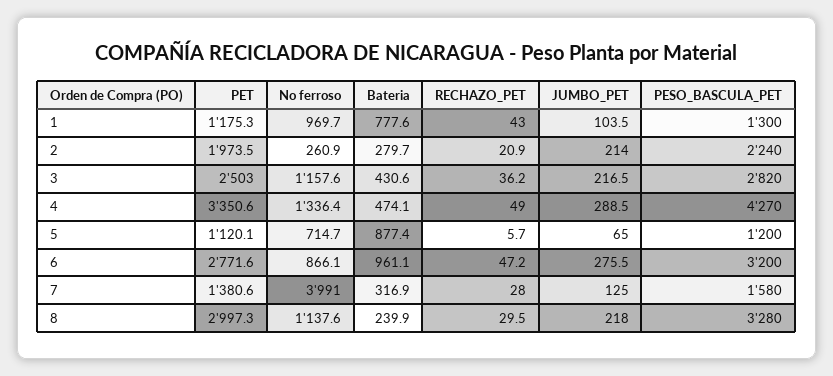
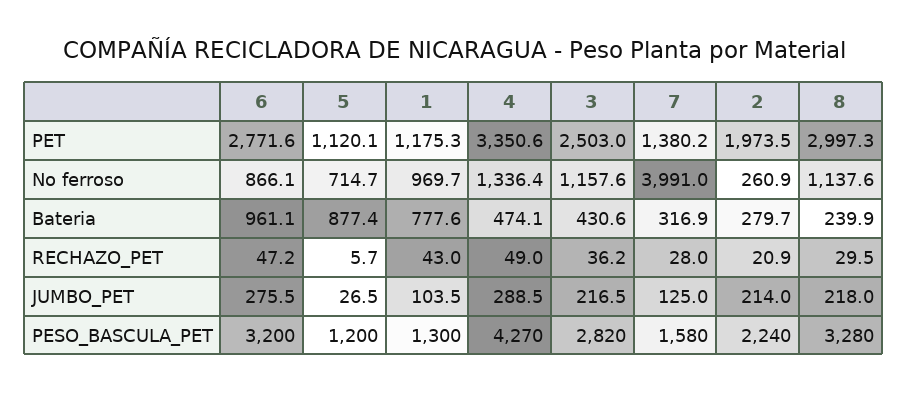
  {
    "PET": {
      "1": 1175.3,
      "2": 1973.5,
      "3": 2503,
      "4": 3350.6,
      "5": 1120.1,
      "6": 2771.6,
-     "7": 1380.6,
+     "7": 1380.2,
      "8": 2997.3
    },
    "No ferroso": {
      "1": 969.7,
      "2": 260.9,
      "3": 1157.6,
      "4": 1336.4,
      "5": 714.7,
      "6": 866.1,
      "7": 3991,
      "8": 1137.6
    },
    "Bateria": {
      "1": 777.6,
      "2": 279.7,
      "3": 430.6,
      "4": 474.1,
      "5": 877.4,
      "6": 961.1,
      "7": 316.9,
      "8": 239.9
    },
    "RECHAZO_PET": {
      "1": 43,
      "2": 20.9,
      "3": 36.2,
      "4": 49,
      "5": 5.7,
      "6": 47.2,
      "7": 28,
      "8": 29.5
    },
    "JUMBO_PET": {
      "1": 103.5,
      "2": 214,
      "3": 216.5,
      "4": 288.5,
-     "5": 65,
+     "5": 26.5,
      "6": 275.5,
      "7": 125,
      "8": 218
    },
    "PESO_BASCULA_PET": {
      "1": 1300,
      "2": 2240,
      "3": 2820,
      "4": 4270,
      "5": 1200,
      "6": 3200,
      "7": 1580,
      "8": 3280
    }
  }

